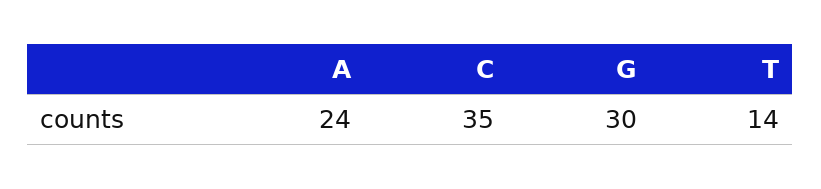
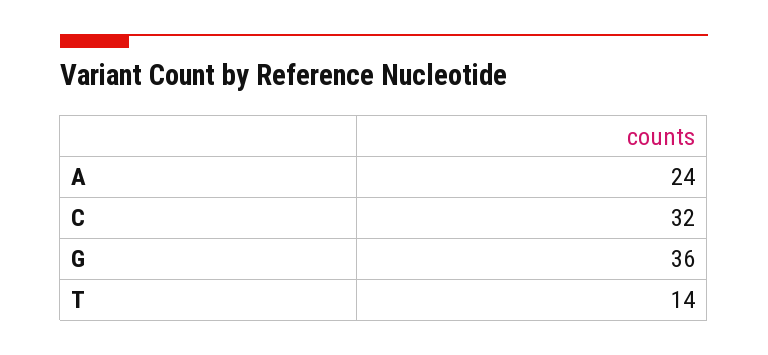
  {
    "A": 24,
-   "C": 35,
+   "C": 32,
-   "G": 30,
+   "G": 36,
    "T": 14
  }

